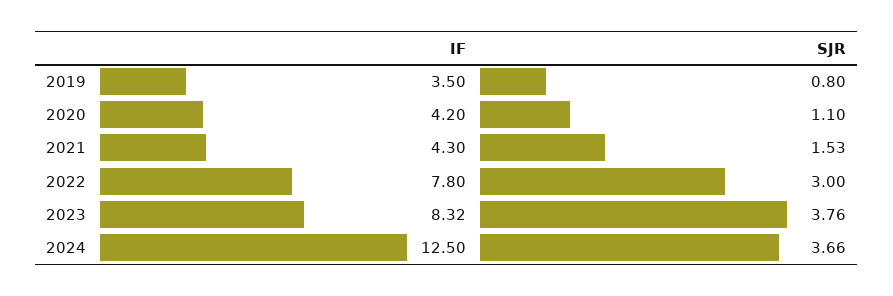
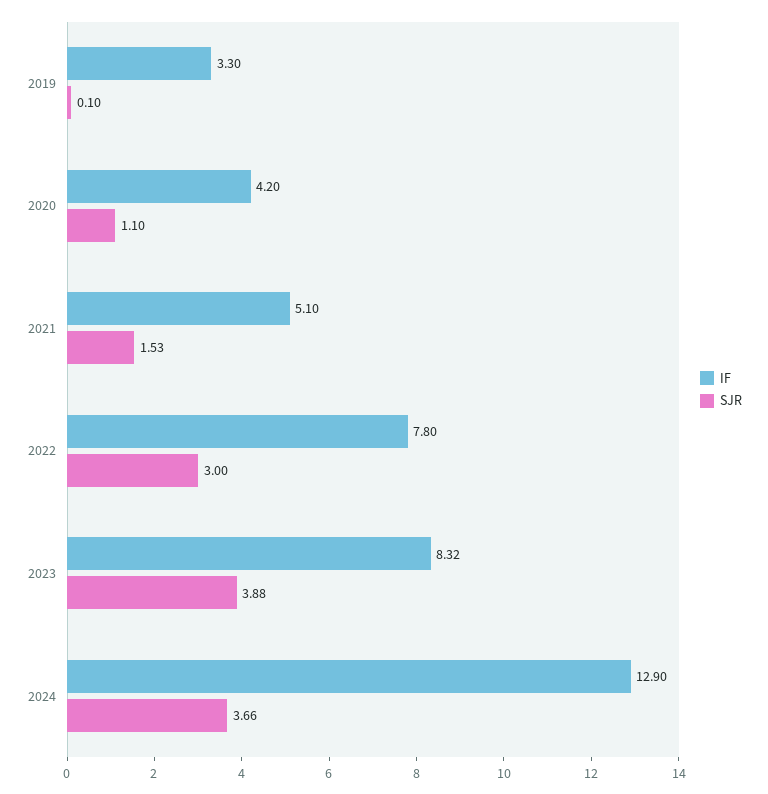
  {
    "IF": {
-     "2019": 3.5,
+     "2019": 3.3,
      "2020": 4.2,
-     "2021": 4.3,
+     "2021": 5.1,
      "2022": 7.8,
      "2023": 8.32,
-     "2024": 12.5
+     "2024": 12.9
    },
    "SJR": {
-     "2019": 0.8,
+     "2019": 0.1,
      "2020": 1.1,
      "2021": 1.53,
      "2022": 3,
-     "2023": 3.76,
+     "2023": 3.88,
      "2024": 3.66
    }
  }

